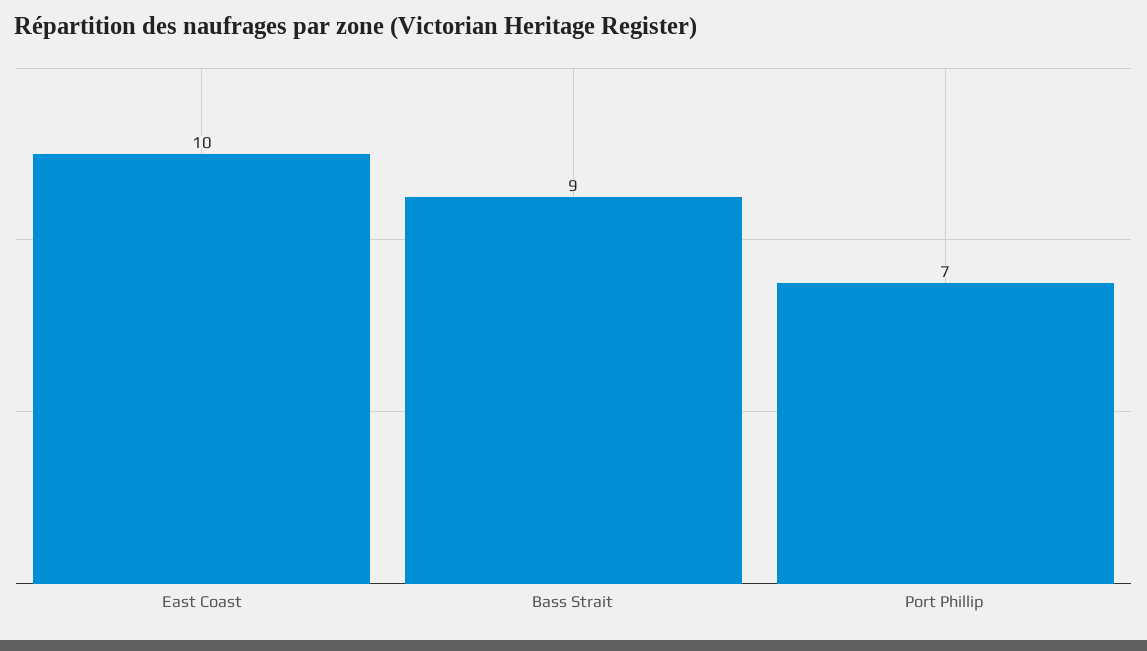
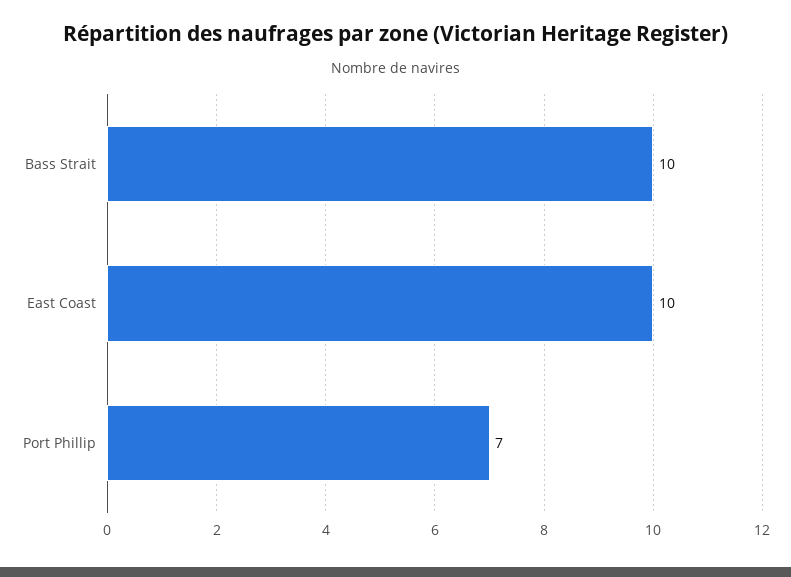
  {
    "East Coast": 10,
-   "Bass Strait": 9,
+   "Bass Strait": 10,
    "Port Phillip": 7
  }

